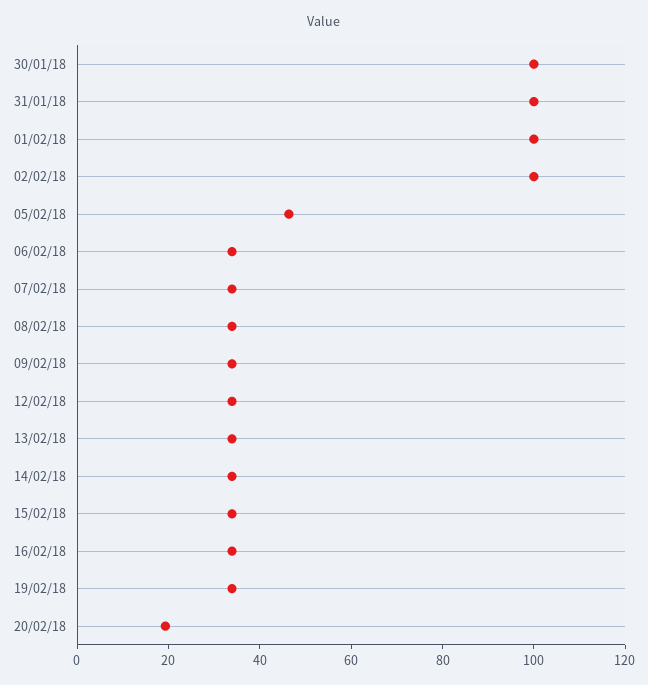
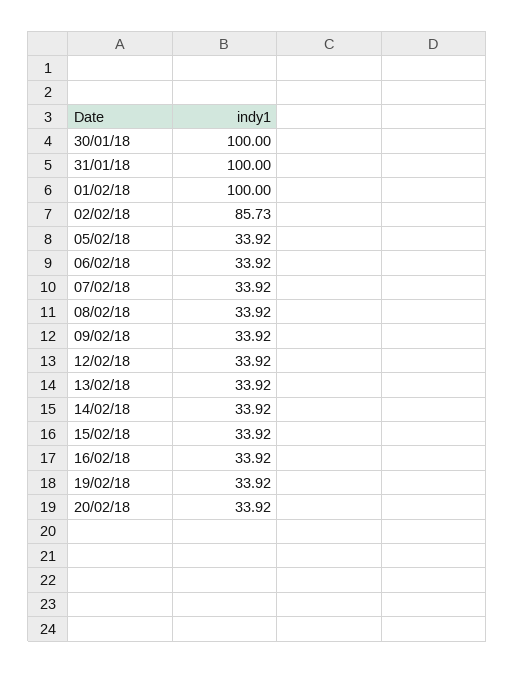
  {
    "30/01/18": 100,
    "31/01/18": 100,
    "01/02/18": 100,
-   "02/02/18": 100,
+   "02/02/18": 85.73,
-   "05/02/18": 45,
+   "05/02/18": 33.92,
    "06/02/18": 33.92,
    "07/02/18": 33.92,
    "08/02/18": 33.92,
    "09/02/18": 33.92,
    "12/02/18": 33.92,
    "13/02/18": 33.92,
    "14/02/18": 33.92,
    "15/02/18": 33.92,
    "16/02/18": 33.92,
    "19/02/18": 33.92,
-   "20/02/18": 20
+   "20/02/18": 33.92
  }

